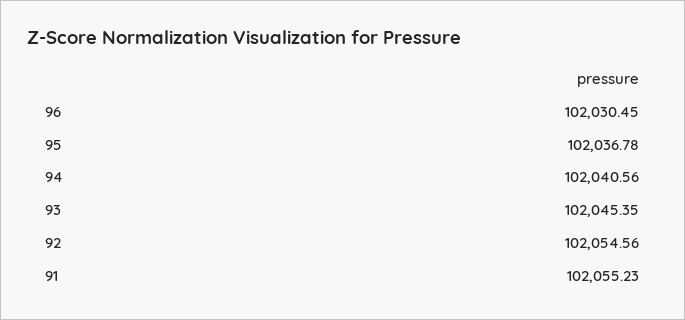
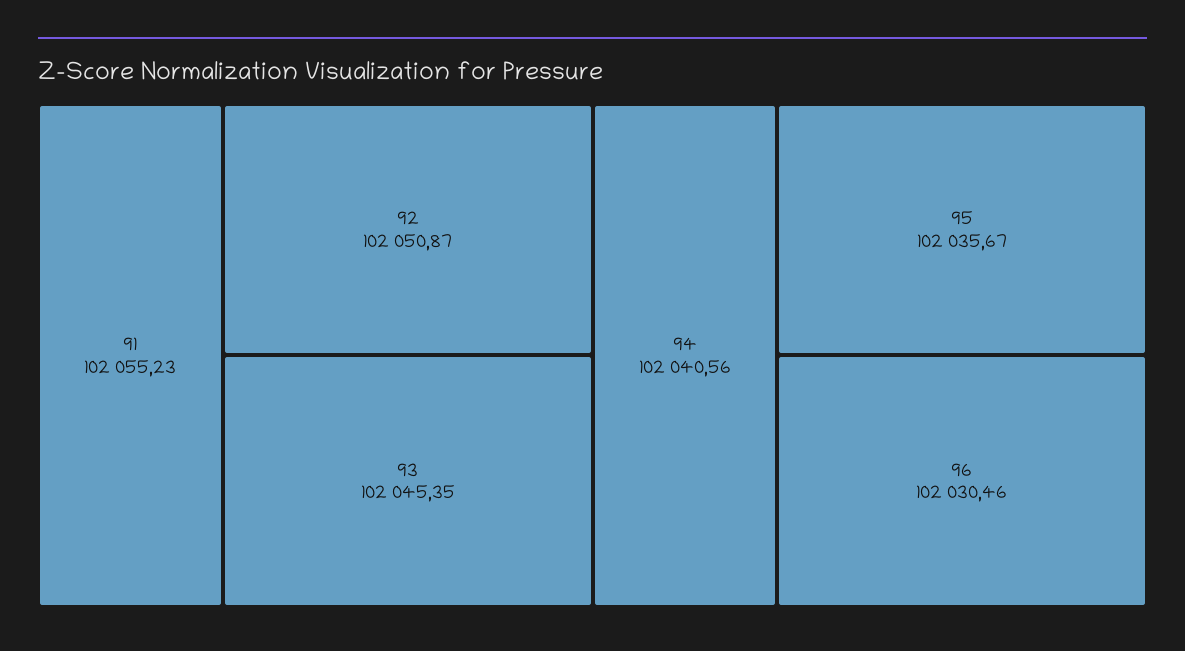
  {
-   "96": 102030.45,
+   "96": 102030.46,
-   "95": 102036.78,
+   "95": 102035.67,
    "94": 102040.56,
    "93": 102045.35,
-   "92": 102054.56,
+   "92": 102050.87,
    "91": 102055.23
  }

